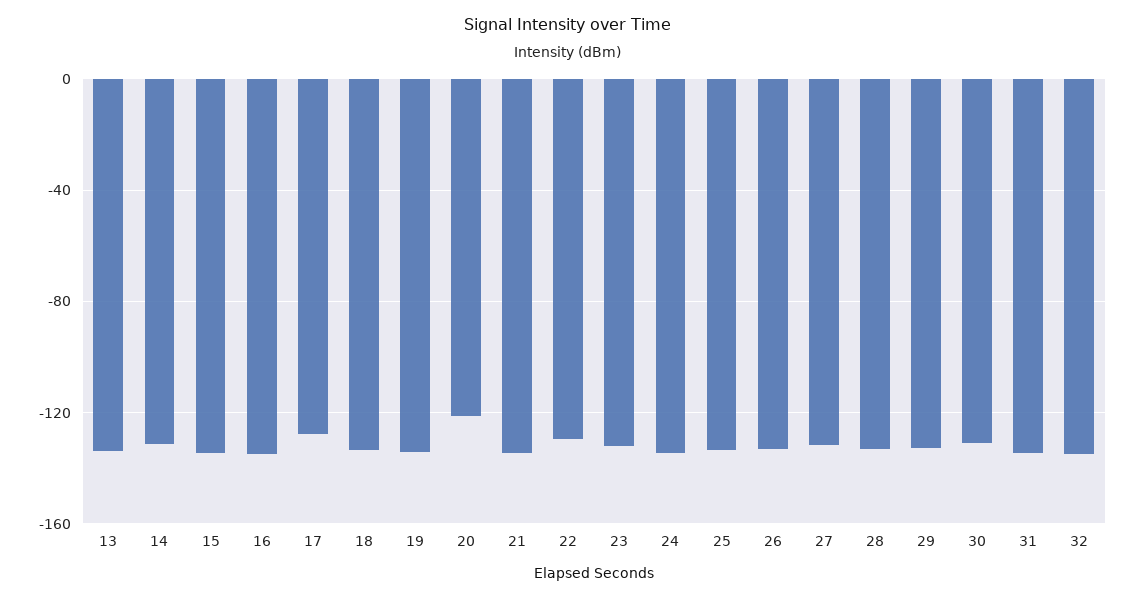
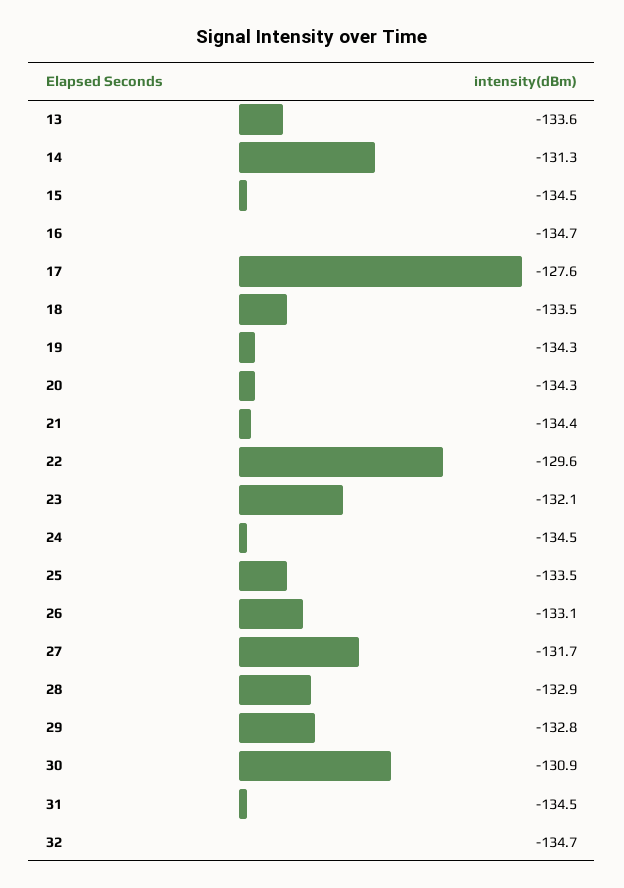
  {
    "13": -133.6,
    "14": -131.3,
    "15": -134.5,
    "16": -134.7,
    "17": -127.6,
    "18": -133.5,
    "19": -134.3,
-   "20": -120,
+   "20": -134.3,
    "21": -134.4,
    "22": -129.6,
    "23": -132.1,
    "24": -134.5,
    "25": -133.5,
    "26": -133.1,
    "27": -131.7,
    "28": -132.9,
    "29": -132.8,
    "30": -130.9,
    "31": -134.5,
    "32": -134.7
  }

